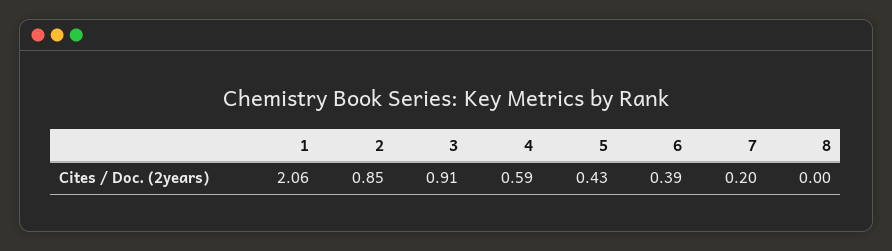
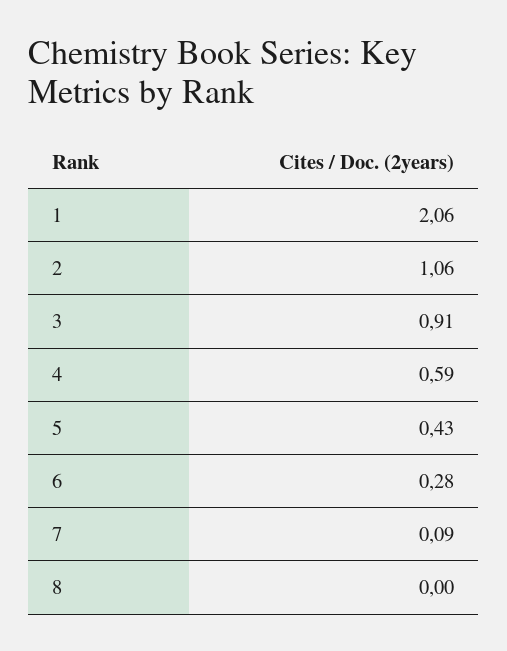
  {
    "1": 2.06,
-   "2": 0.85,
+   "2": 1.06,
    "3": 0.91,
    "4": 0.59,
    "5": 0.43,
-   "6": 0.39,
+   "6": 0.28,
-   "7": 0.2,
+   "7": 0.09,
    "8": 0
  }

